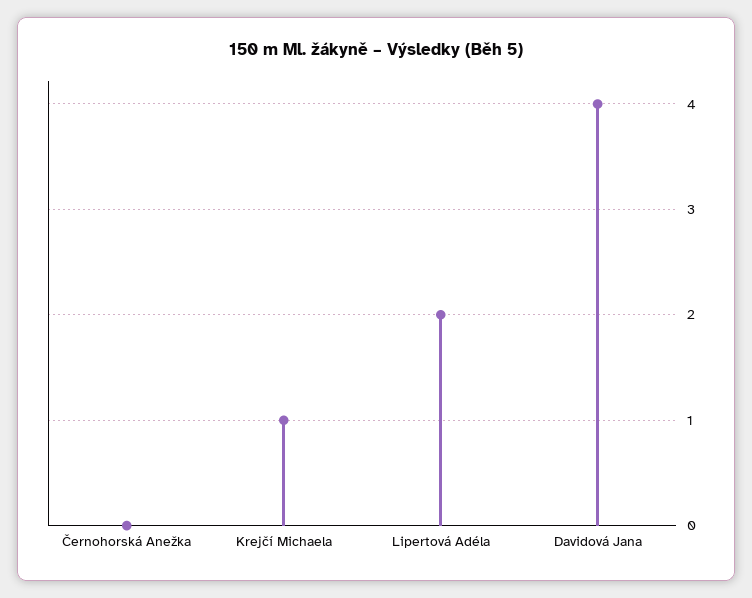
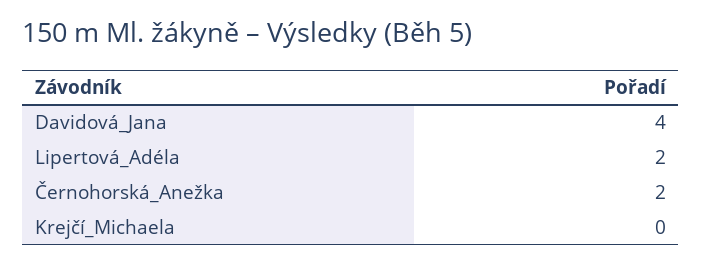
  {
-   "Černohorská Anežka": 0,
+   "Černohorská Anežka": 2,
-   "Krejčí Michaela": 1,
+   "Krejčí Michaela": 0,
    "Lipertová Adéla": 2,
    "Davidová Jana": 4
  }

